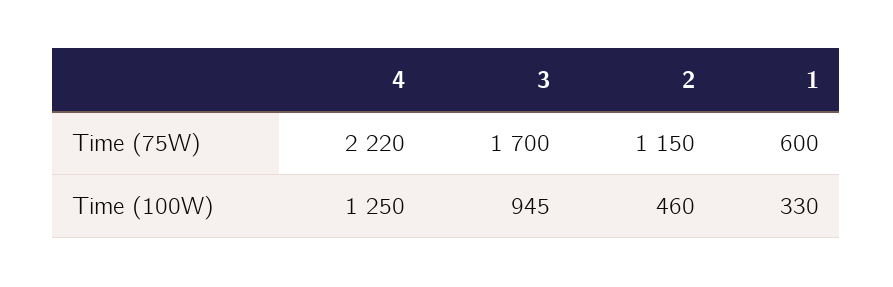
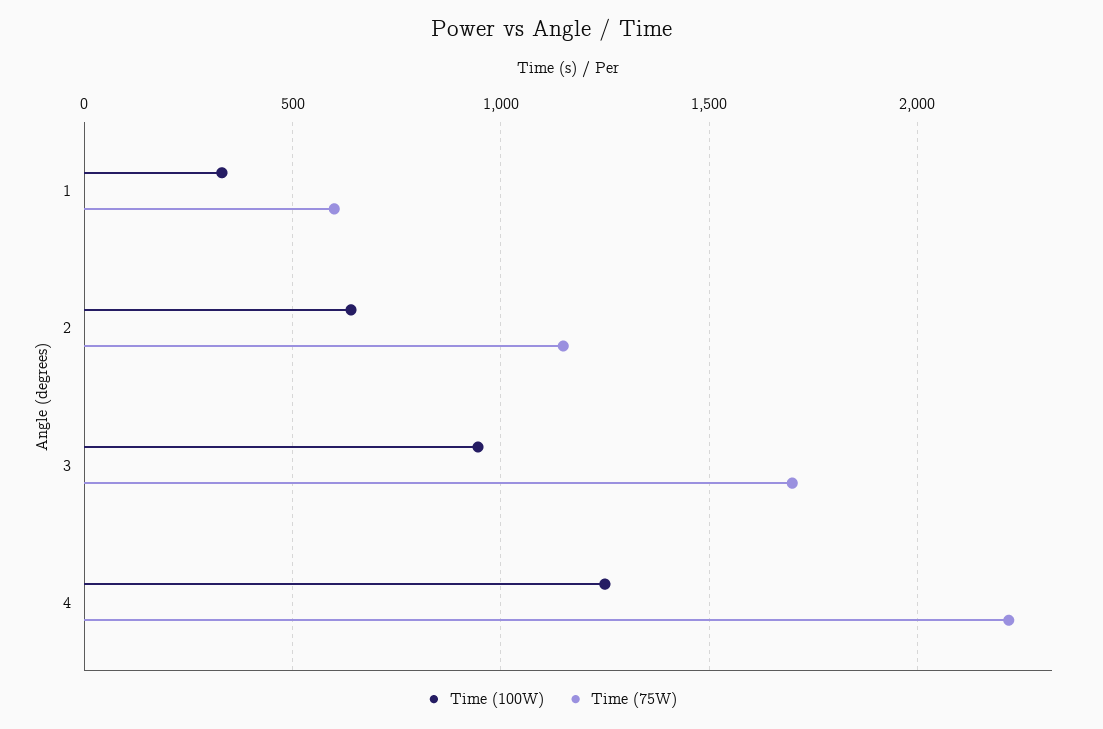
  {
    "Time (75W)": {
      "4": 2220,
      "3": 1700,
      "2": 1150,
      "1": 600
    },
    "Time (100W)": {
      "4": 1250,
      "3": 945,
-     "2": 460,
+     "2": 650,
      "1": 330
    }
  }

